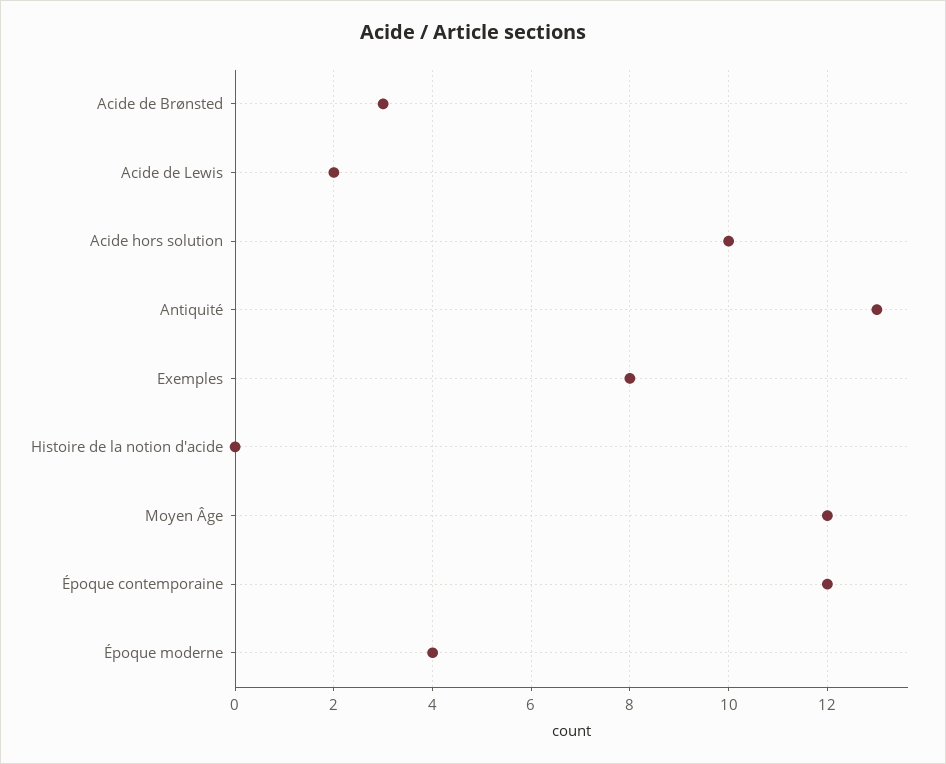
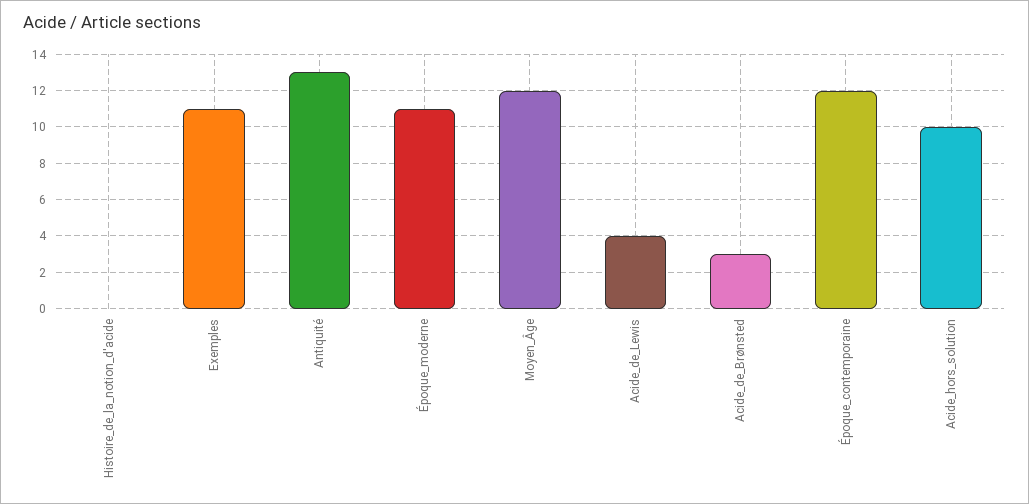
  {
    "Acide de Brønsted": 3,
-   "Acide de Lewis": 2,
+   "Acide de Lewis": 4,
    "Acide hors solution": 10,
    "Antiquité": 13,
-   "Exemples": 8,
+   "Exemples": 11,
    "Histoire de la notion d'acide": 0,
    "Moyen Âge": 12,
    "Époque contemporaine": 12,
-   "Époque moderne": 4
+   "Époque moderne": 11
  }

